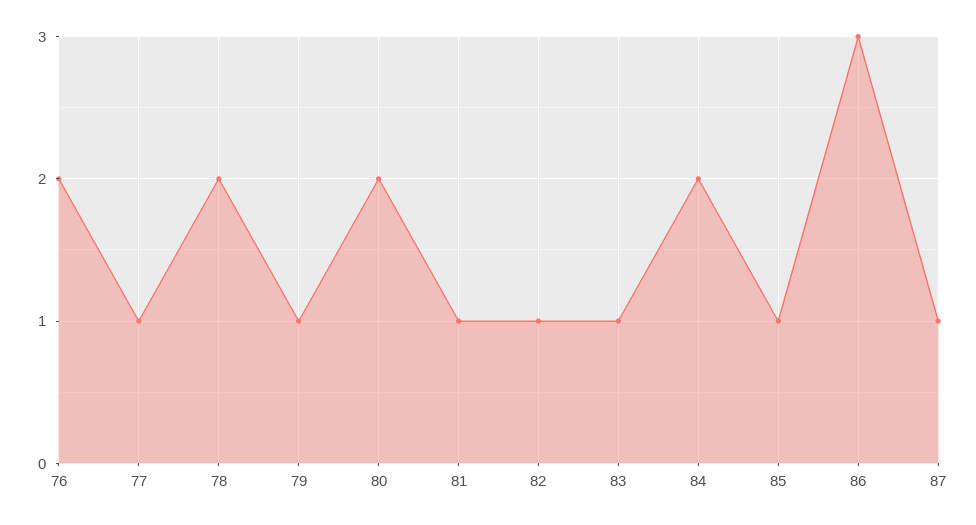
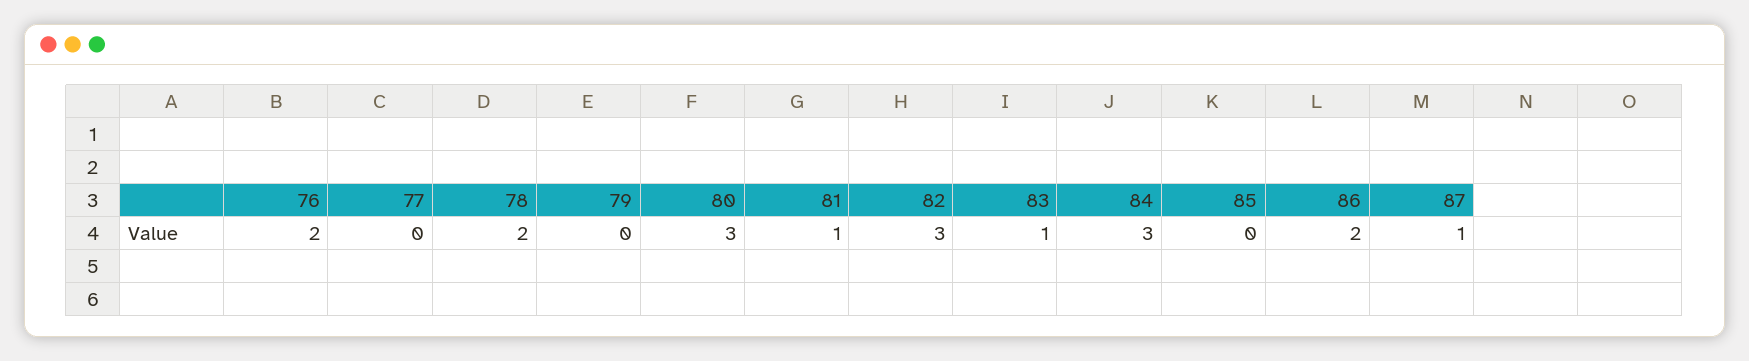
  {
    "76": 2,
-   "77": 1,
+   "77": 0,
    "78": 2,
-   "79": 1,
+   "79": 0,
-   "80": 2,
+   "80": 3,
    "81": 1,
-   "82": 1,
+   "82": 3,
    "83": 1,
-   "84": 2,
+   "84": 3,
-   "85": 1,
+   "85": 0,
-   "86": 3,
+   "86": 2,
    "87": 1
  }

